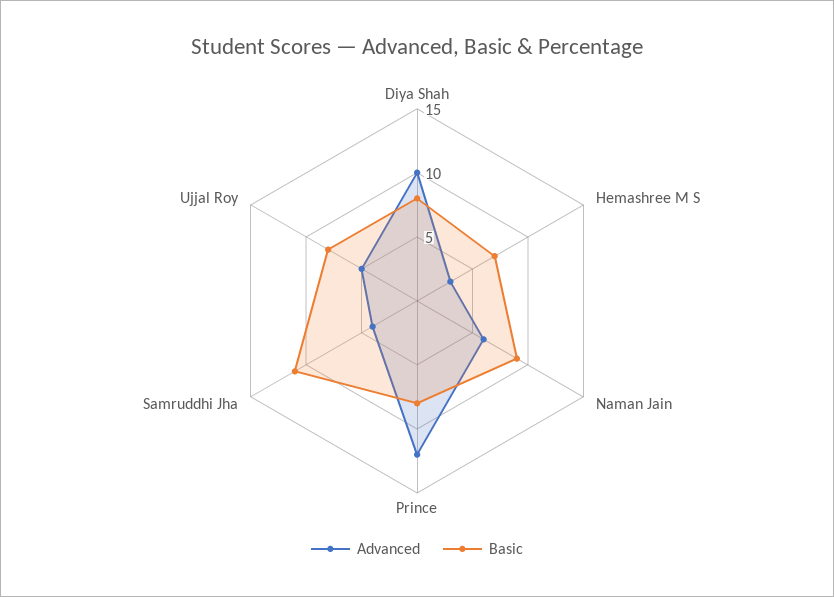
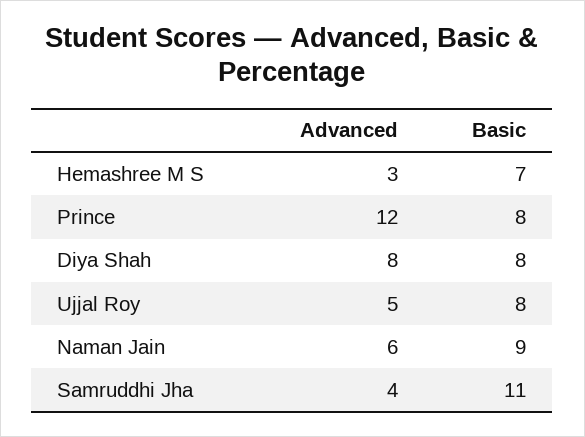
  {
    "Advanced": {
-     "Diya Shah": 10,
+     "Diya Shah": 8,
      "Hemashree M S": 3,
      "Naman Jain": 6,
      "Prince": 12,
      "Samruddhi Jha": 4,
      "Ujjal Roy": 5
    },
    "Basic": {
      "Diya Shah": 8,
      "Hemashree M S": 7,
      "Naman Jain": 9,
      "Prince": 8,
      "Samruddhi Jha": 11,
      "Ujjal Roy": 8
    }
  }

